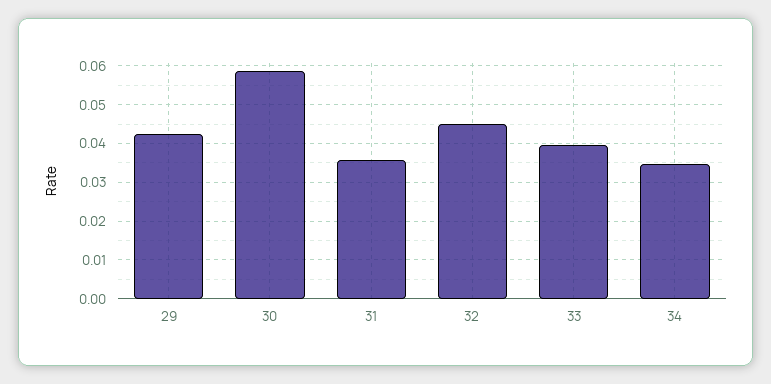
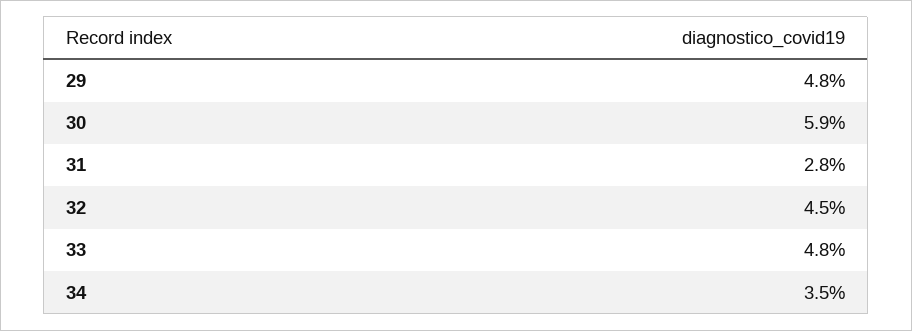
  {
-   "29": 0.042,
+   "29": 0.048,
    "30": 0.059,
-   "31": 0.036,
+   "31": 0.028,
    "32": 0.045,
-   "33": 0.04,
+   "33": 0.048,
    "34": 0.035
  }

